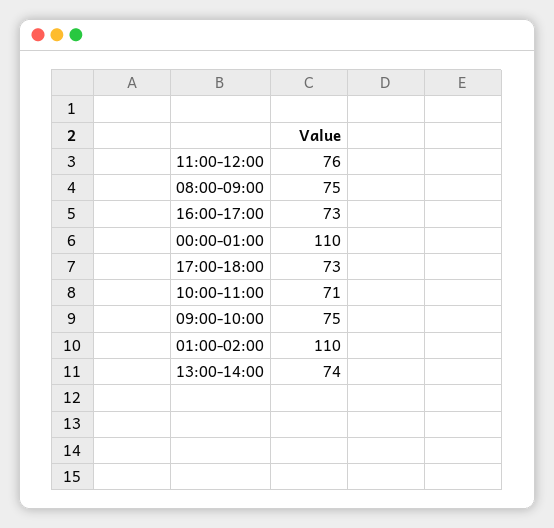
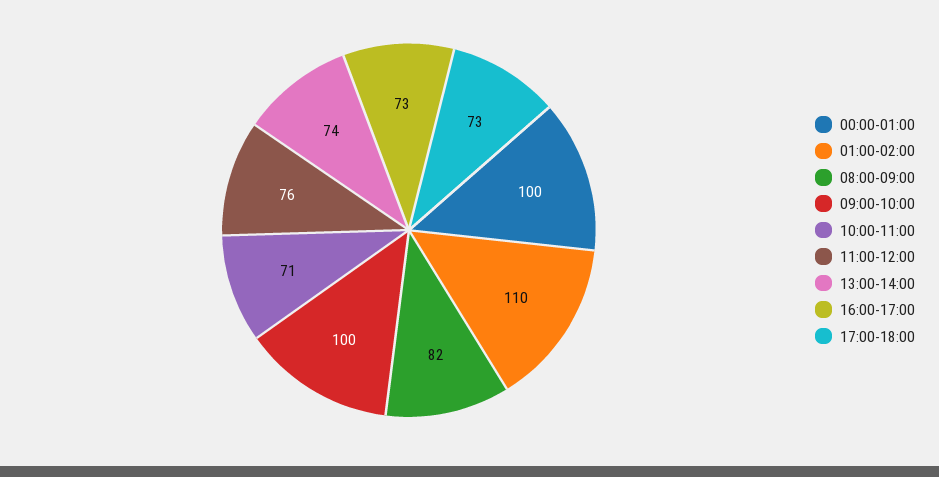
  {
    "11:00-12:00": 76,
-   "08:00-09:00": 75,
+   "08:00-09:00": 82,
    "16:00-17:00": 73,
-   "00:00-01:00": 110,
+   "00:00-01:00": 100,
    "17:00-18:00": 73,
    "10:00-11:00": 71,
-   "09:00-10:00": 75,
+   "09:00-10:00": 100,
    "01:00-02:00": 110,
    "13:00-14:00": 74
  }

